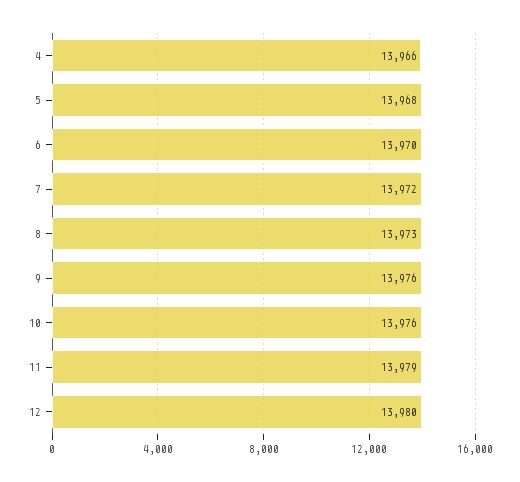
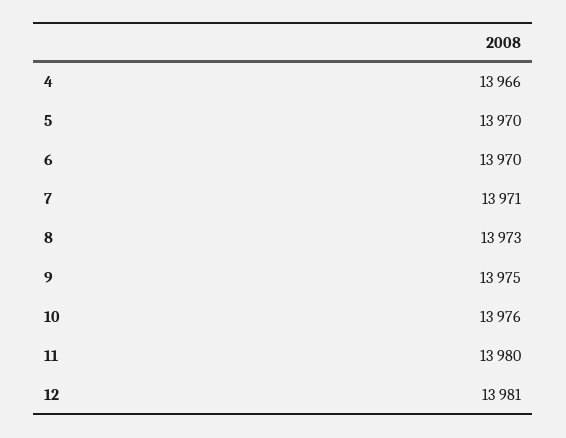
  {
    "4": 13966,
-   "5": 13968,
+   "5": 13970,
    "6": 13970,
-   "7": 13972,
+   "7": 13971,
    "8": 13973,
-   "9": 13976,
+   "9": 13975,
    "10": 13976,
-   "11": 13979,
+   "11": 13980,
-   "12": 13980
+   "12": 13981
  }

